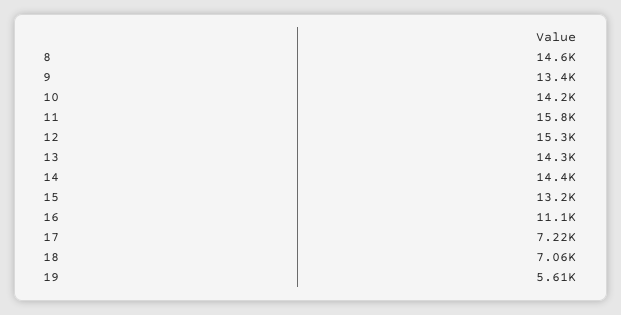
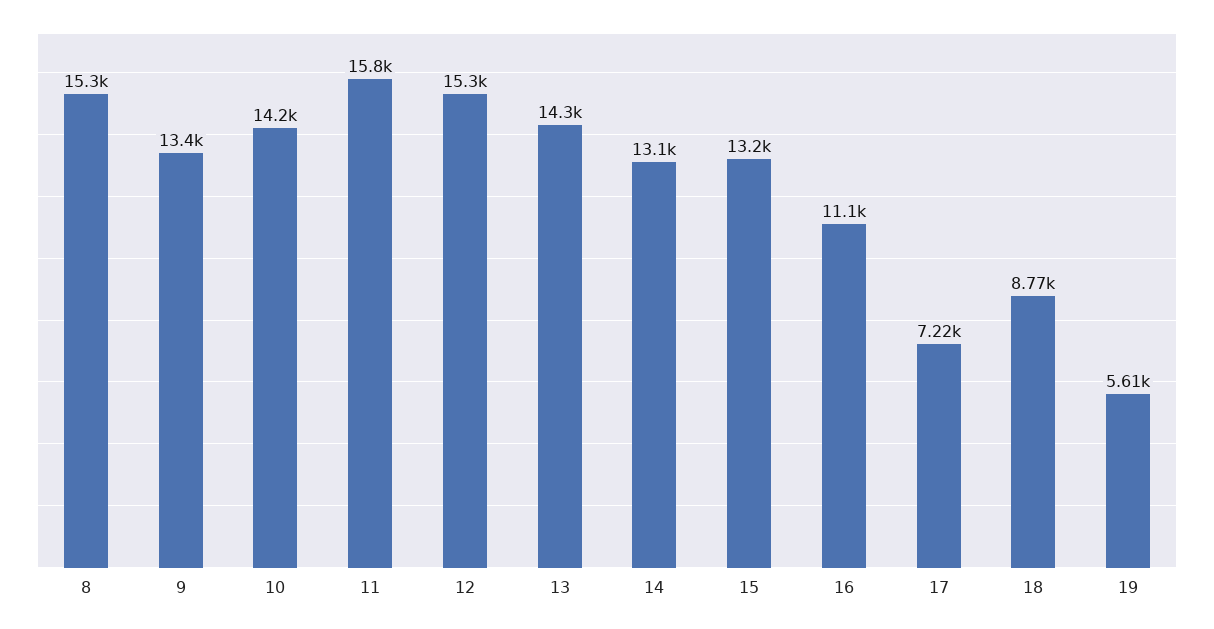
  {
-   "8": 14600,
+   "8": 15300,
    "9": 13400,
    "10": 14200,
    "11": 15800,
    "12": 15300,
    "13": 14300,
-   "14": 14400,
+   "14": 13100,
    "15": 13200,
    "16": 11100,
    "17": 7220,
-   "18": 7060,
+   "18": 8770,
    "19": 5610
  }

